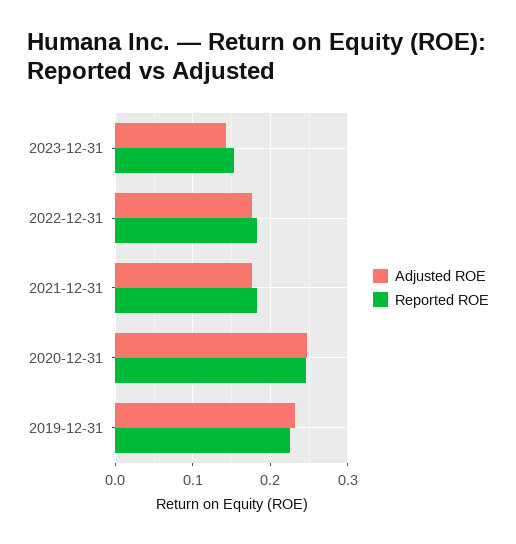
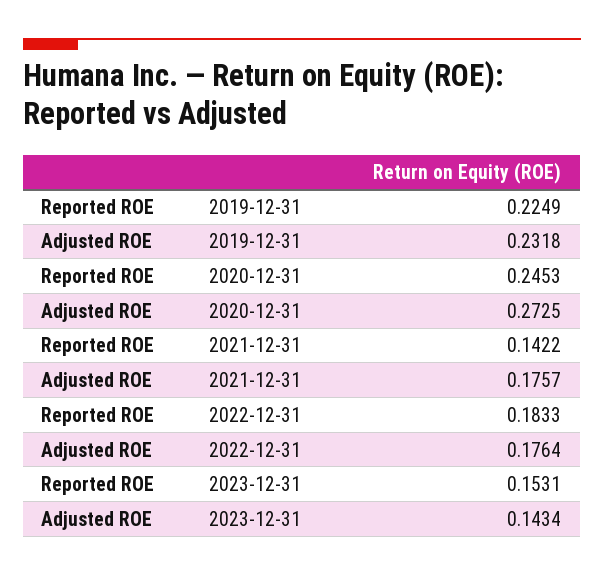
  {
    "Adjusted ROE": {
      "2023-12-31": 0.1434,
      "2022-12-31": 0.1764,
      "2021-12-31": 0.1757,
-     "2020-12-31": 0.25,
+     "2020-12-31": 0.2725,
      "2019-12-31": 0.2318
    },
    "Reported ROE": {
      "2023-12-31": 0.1531,
      "2022-12-31": 0.1833,
-     "2021-12-31": 0.18,
+     "2021-12-31": 0.1422,
      "2020-12-31": 0.2453,
      "2019-12-31": 0.2249
    }
  }

